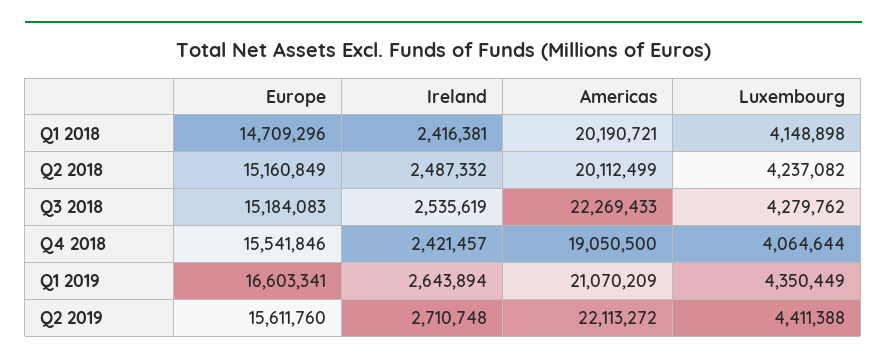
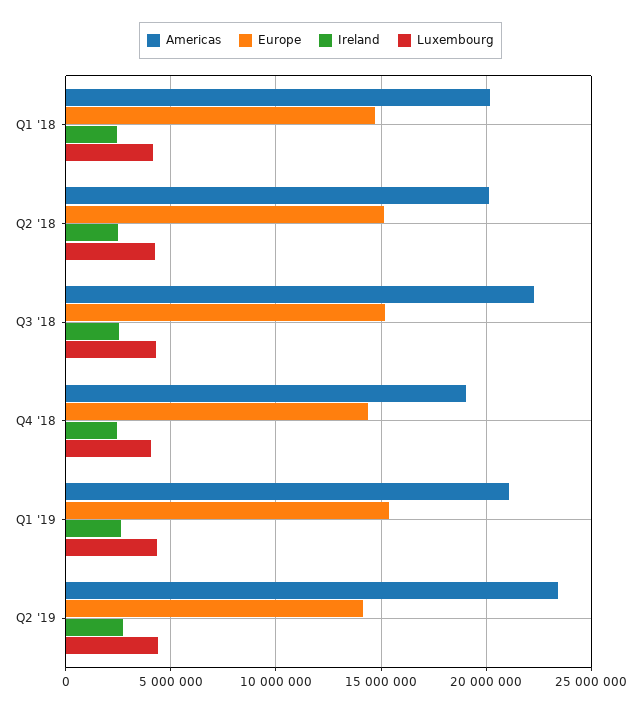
  {
    "Europe": {
      "Q1 2018": 14709296,
      "Q2 2018": 15160849,
      "Q3 2018": 15184083,
-     "Q4 2018": 15541846,
+     "Q4 2018": 14500000,
-     "Q1 2019": 16603341,
+     "Q1 2019": 15500000,
-     "Q2 2019": 15611760
+     "Q2 2019": 14000000
    },
    "Ireland": {
      "Q1 2018": 2416381,
      "Q2 2018": 2487332,
      "Q3 2018": 2535619,
      "Q4 2018": 2421457,
      "Q1 2019": 2643894,
      "Q2 2019": 2710748
    },
    "Americas": {
      "Q1 2018": 20190721,
      "Q2 2018": 20112499,
      "Q3 2018": 22269433,
      "Q4 2018": 19050500,
      "Q1 2019": 21070209,
-     "Q2 2019": 22113272
+     "Q2 2019": 23500000
    },
    "Luxembourg": {
      "Q1 2018": 4148898,
      "Q2 2018": 4237082,
      "Q3 2018": 4279762,
      "Q4 2018": 4064644,
      "Q1 2019": 4350449,
      "Q2 2019": 4411388
    }
  }

